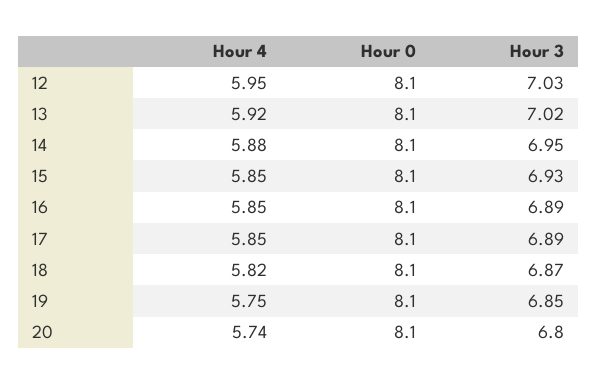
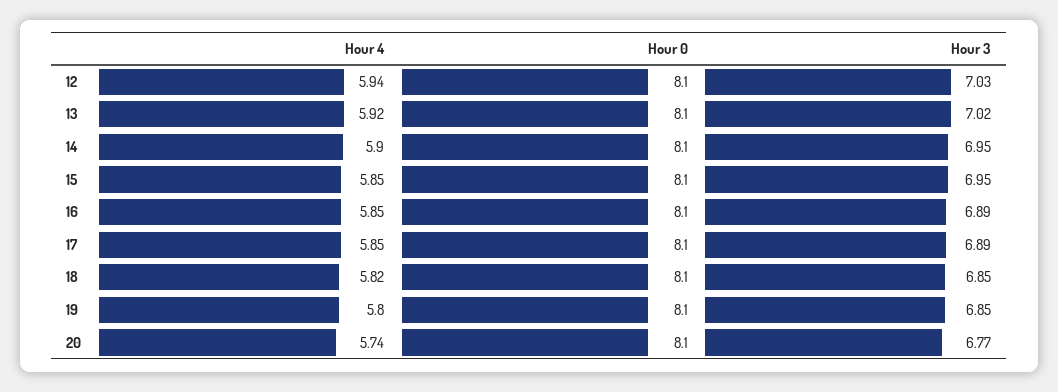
  {
    "Hour 4": {
-     "12": 5.95,
+     "12": 5.94,
      "13": 5.92,
-     "14": 5.88,
+     "14": 5.9,
      "15": 5.85,
      "16": 5.85,
      "17": 5.85,
      "18": 5.82,
-     "19": 5.75,
+     "19": 5.8,
      "20": 5.74
    },
    "Hour 0": {
      "12": 8.1,
      "13": 8.1,
      "14": 8.1,
      "15": 8.1,
      "16": 8.1,
      "17": 8.1,
      "18": 8.1,
      "19": 8.1,
      "20": 8.1
    },
    "Hour 3": {
      "12": 7.03,
      "13": 7.02,
      "14": 6.95,
-     "15": 6.93,
+     "15": 6.95,
      "16": 6.89,
      "17": 6.89,
-     "18": 6.87,
+     "18": 6.85,
      "19": 6.85,
-     "20": 6.8
+     "20": 6.77
    }
  }

